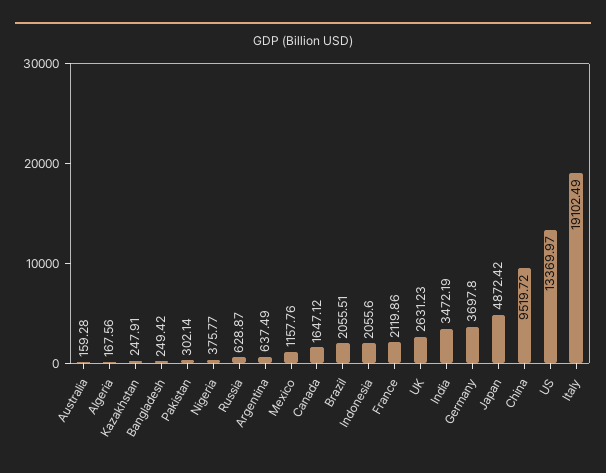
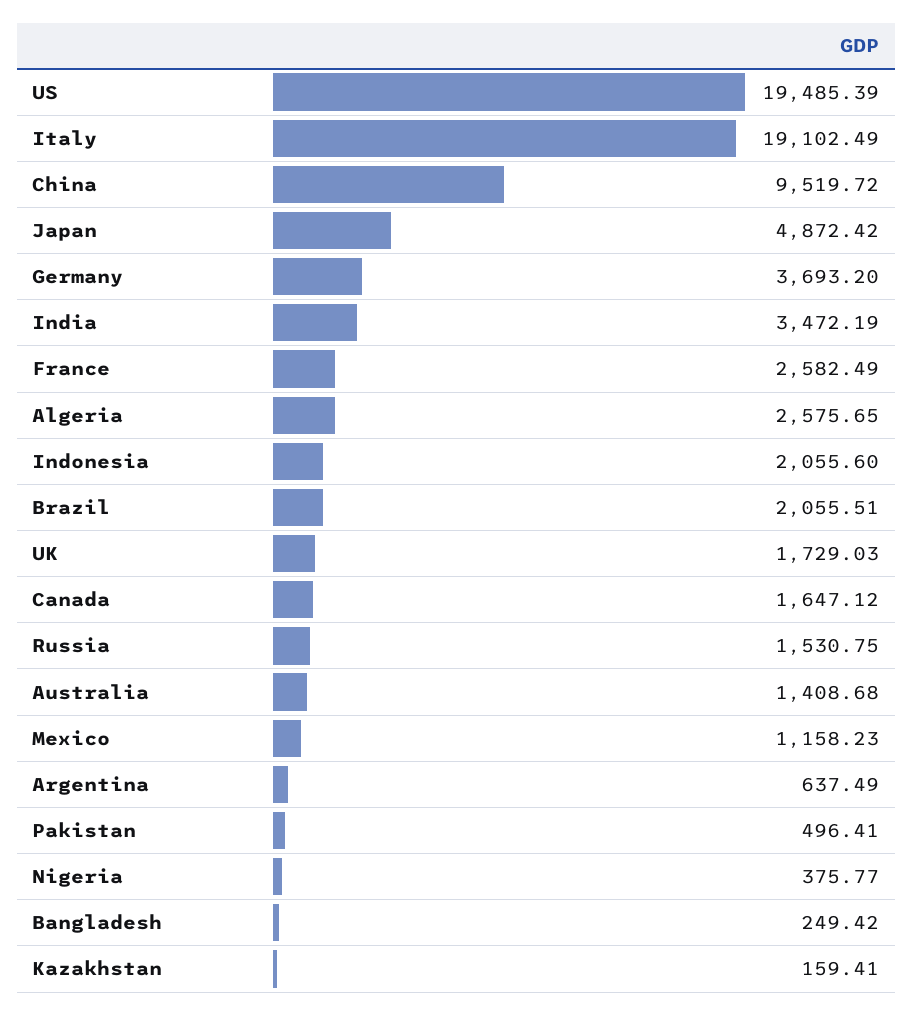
  {
-   "Australia": 159.28,
+   "Australia": 1408.68,
-   "Algeria": 167.56,
+   "Algeria": 2575.65,
-   "Kazakhstan": 247.91,
+   "Kazakhstan": 159.41,
    "Bangladesh": 249.42,
-   "Pakistan": 302.14,
+   "Pakistan": 496.41,
    "Nigeria": 375.77,
-   "Russia": 628.87,
+   "Russia": 1530.75,
    "Argentina": 637.49,
-   "Mexico": 1157.76,
+   "Mexico": 1158.23,
    "Canada": 1647.12,
    "Brazil": 2055.51,
    "Indonesia": 2055.6,
-   "France": 2119.86,
+   "France": 2582.49,
-   "UK": 2631.23,
+   "UK": 1729.03,
    "India": 3472.19,
-   "Germany": 3697.8,
+   "Germany": 3693.2,
    "Japan": 4872.42,
    "China": 9519.72,
-   "US": 13369.97,
+   "US": 19485.39,
    "Italy": 19102.49
  }

